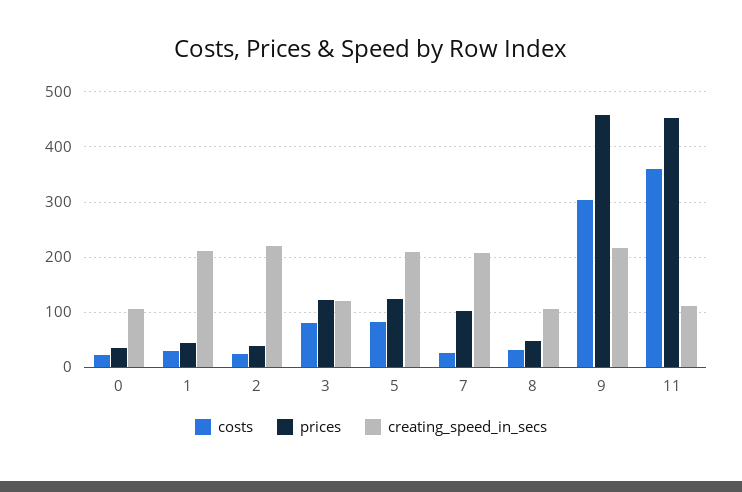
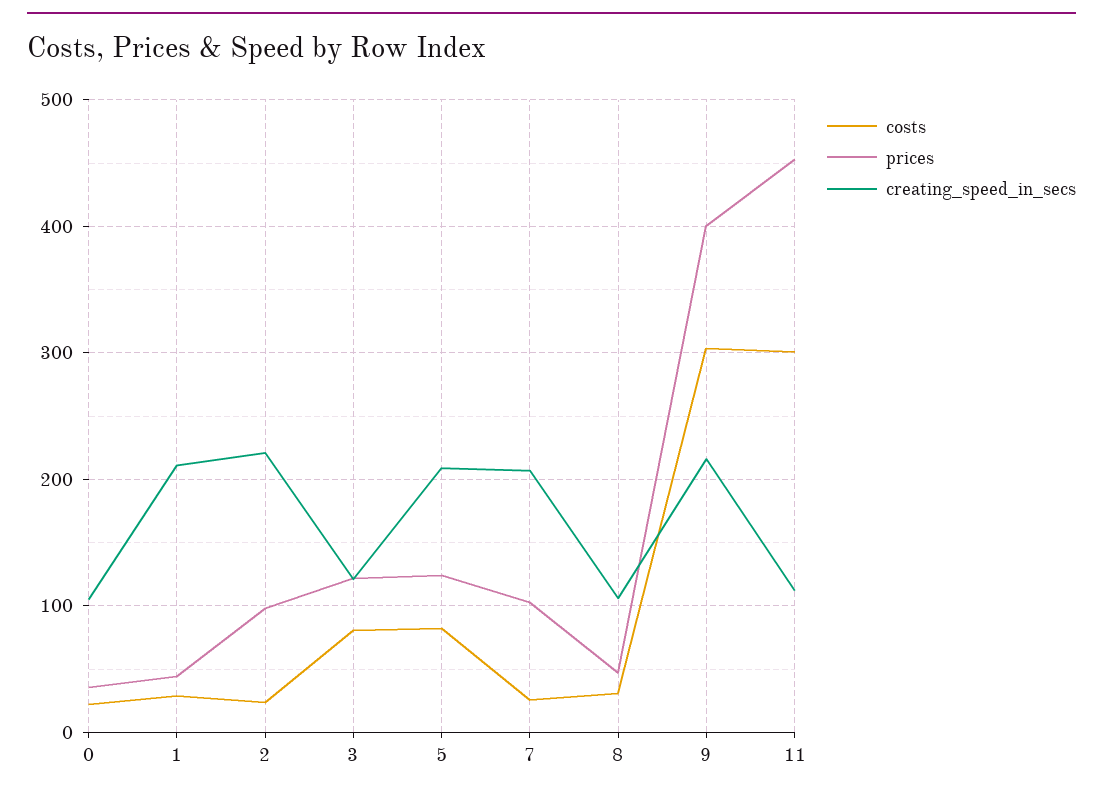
  {
    "costs": {
      "0": 20,
      "1": 30,
      "2": 20,
      "3": 80,
      "5": 80,
      "7": 30,
      "8": 30,
      "9": 300,
-     "11": 360
+     "11": 300
    },
    "prices": {
      "0": 40,
      "1": 40,
-     "2": 40,
+     "2": 100,
      "3": 120,
      "5": 120,
      "7": 100,
      "8": 50,
-     "9": 460,
+     "9": 400,
      "11": 450
    },
    "creating_speed_in_secs": {
      "0": 110,
      "1": 210,
      "2": 220,
      "3": 120,
      "5": 210,
      "7": 210,
      "8": 110,
      "9": 220,
      "11": 110
    }
  }

